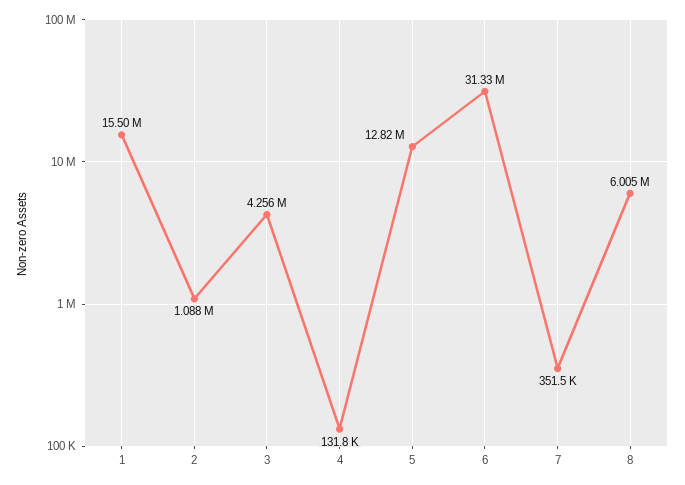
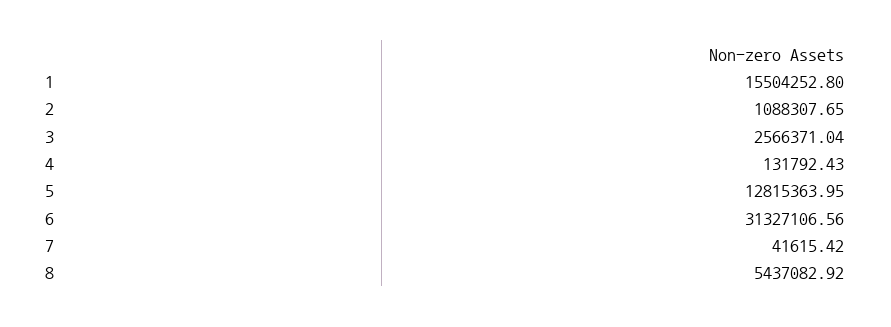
  {
    "1": 15504252.8,
    "2": 1088307.65,
-   "3": 4256000,
+   "3": 2566371.04,
    "4": 131792.43,
    "5": 12815363.95,
    "6": 31327106.56,
-   "7": 351500,
+   "7": 41615.42,
-   "8": 6005000
+   "8": 5437082.92
  }

